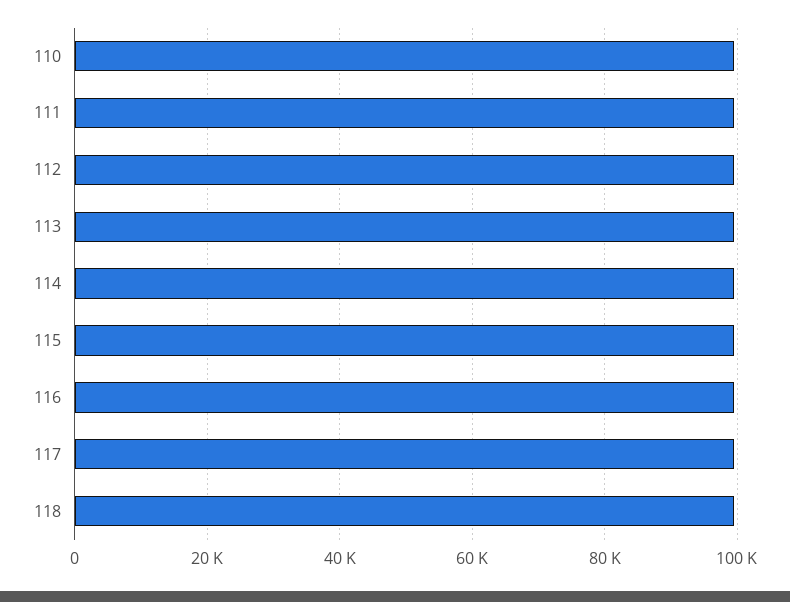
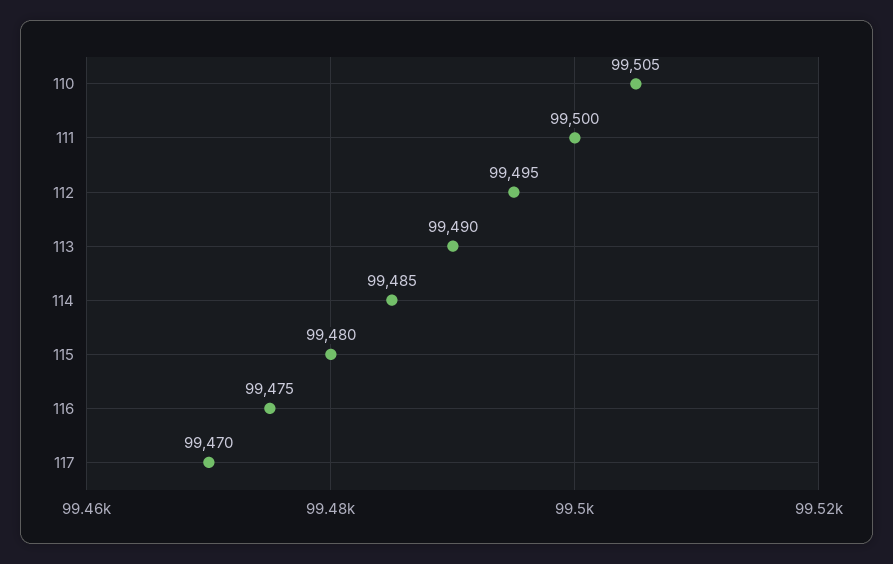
  {
    "110": 99505,
    "111": 99500,
    "112": 99495,
    "113": 99490,
    "114": 99485,
    "115": 99480,
    "116": 99475,
-   "117": 99470,
+   "117": 99470
-   "118": 100000
  }

